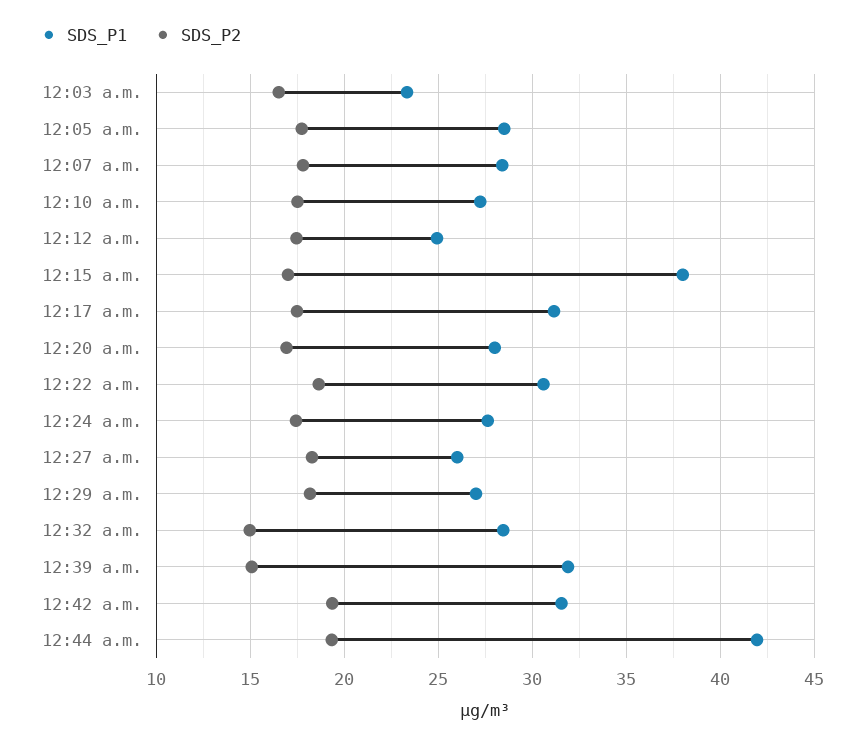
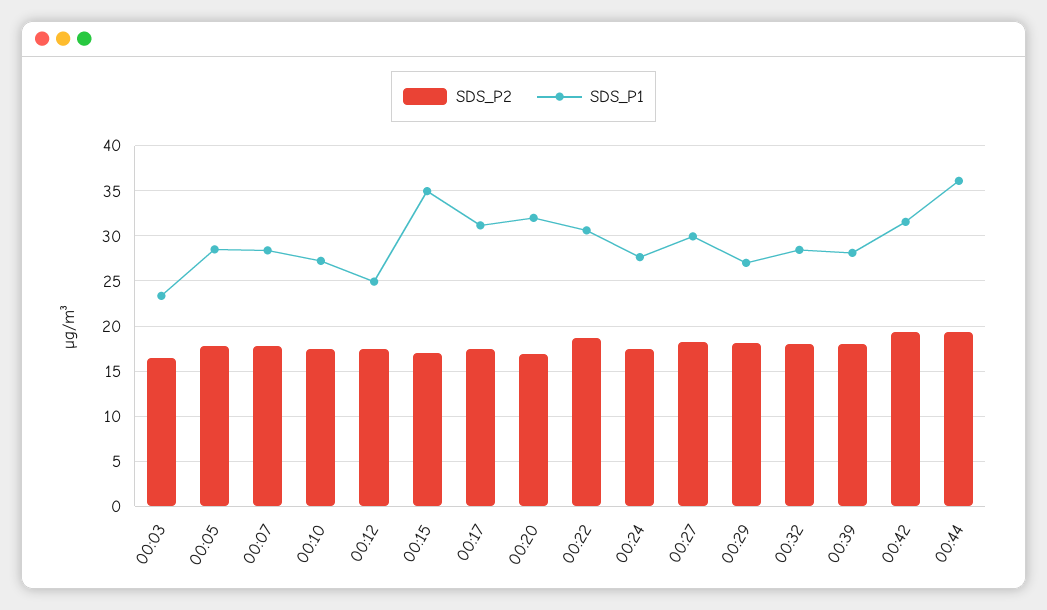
  {
    "SDS_P1": {
      "12:03 a.m.": 23.5,
      "12:05 a.m.": 28.5,
      "12:07 a.m.": 28.5,
      "12:10 a.m.": 27,
      "12:12 a.m.": 25,
-     "12:15 a.m.": 38,
+     "12:15 a.m.": 35,
      "12:17 a.m.": 31,
-     "12:20 a.m.": 28,
+     "12:20 a.m.": 32,
      "12:22 a.m.": 30.5,
      "12:24 a.m.": 27.5,
-     "12:27 a.m.": 26,
+     "12:27 a.m.": 30,
      "12:29 a.m.": 27,
      "12:32 a.m.": 28.5,
-     "12:39 a.m.": 32,
+     "12:39 a.m.": 28,
      "12:42 a.m.": 31.5,
-     "12:44 a.m.": 42
+     "12:44 a.m.": 36
    },
    "SDS_P2": {
      "12:03 a.m.": 16.5,
      "12:05 a.m.": 17.5,
      "12:07 a.m.": 18,
      "12:10 a.m.": 17.5,
      "12:12 a.m.": 17.5,
      "12:15 a.m.": 17,
      "12:17 a.m.": 17.5,
      "12:20 a.m.": 17,
      "12:22 a.m.": 18.5,
      "12:24 a.m.": 17.5,
      "12:27 a.m.": 18.5,
      "12:29 a.m.": 18,
-     "12:32 a.m.": 15,
+     "12:32 a.m.": 18,
-     "12:39 a.m.": 15,
+     "12:39 a.m.": 18,
      "12:42 a.m.": 19.5,
      "12:44 a.m.": 19.5
    }
  }

